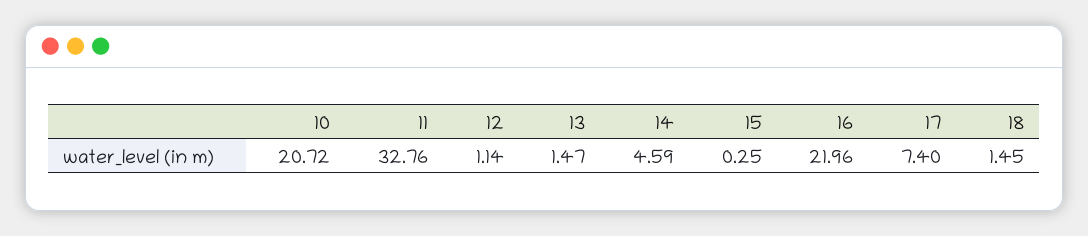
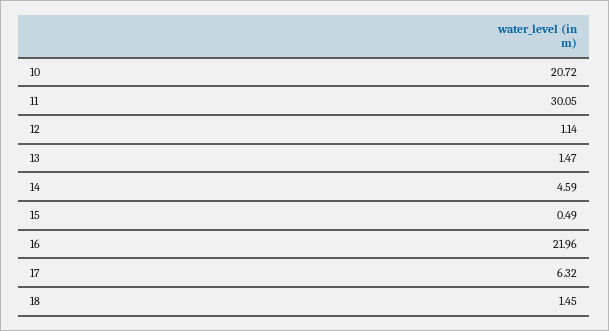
  {
    "10": 20.72,
-   "11": 32.76,
+   "11": 30.05,
    "12": 1.14,
    "13": 1.47,
    "14": 4.59,
-   "15": 0.25,
+   "15": 0.49,
    "16": 21.96,
-   "17": 7.4,
+   "17": 6.32,
    "18": 1.45
  }

